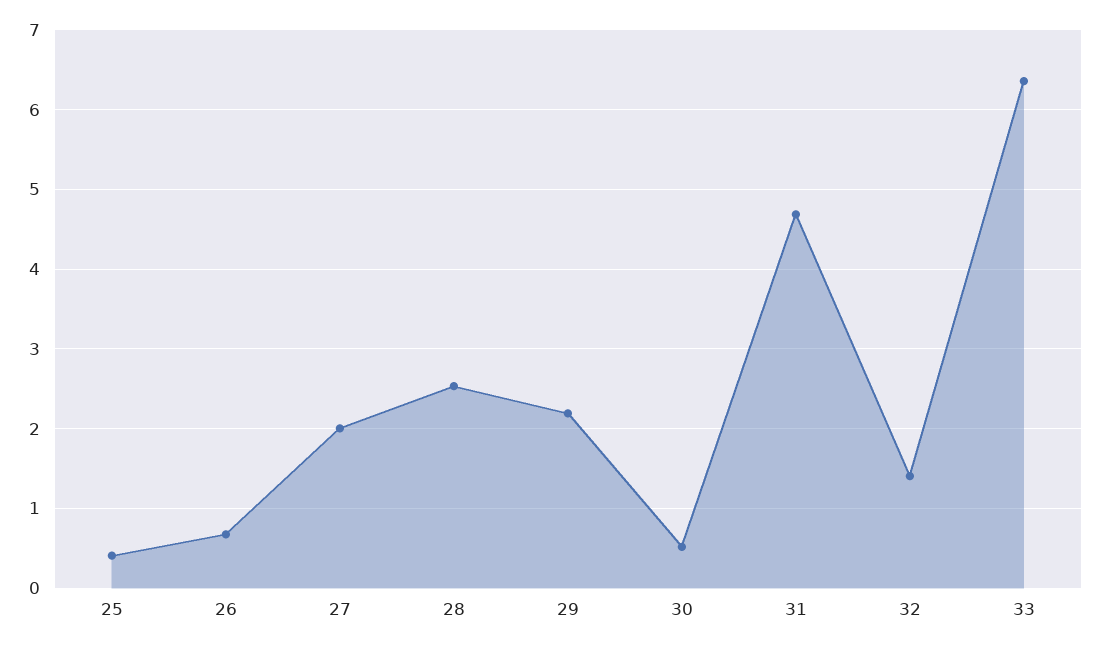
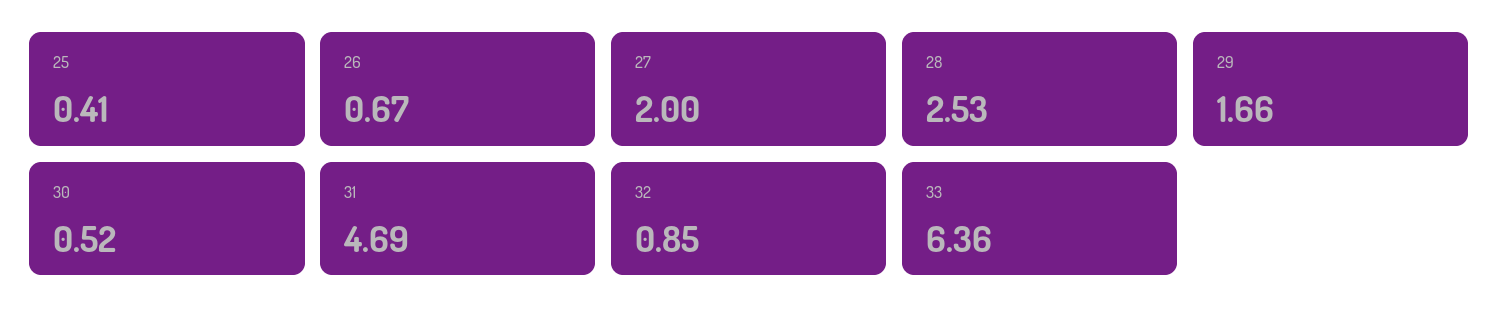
  {
    "25": 0.41,
    "26": 0.67,
    "27": 2,
    "28": 2.53,
-   "29": 2.2,
+   "29": 1.66,
    "30": 0.52,
    "31": 4.69,
-   "32": 1.4,
+   "32": 0.85,
    "33": 6.36
  }

